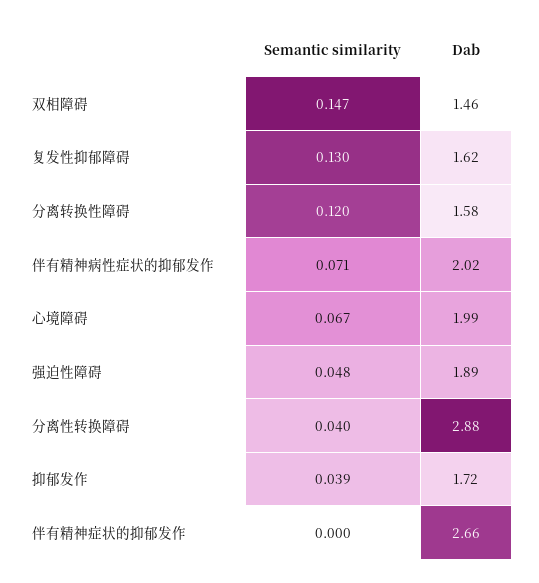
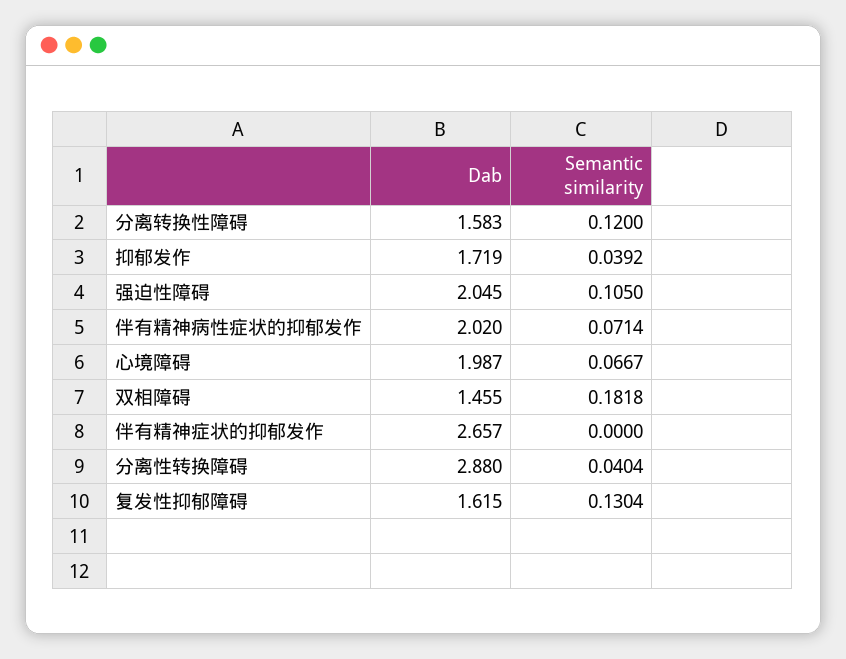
  {
    "Semantic similarity": {
-     "双相障碍": 0.147,
+     "双相障碍": 0.1818,
      "复发性抑郁障碍": 0.1304,
      "分离转换性障碍": 0.12,
      "伴有精神病性症状的抑郁发作": 0.0714,
      "心境障碍": 0.0667,
-     "强迫性障碍": 0.048,
+     "强迫性障碍": 0.105,
      "分离性转换障碍": 0.0404,
      "抑郁发作": 0.0392,
      "伴有精神症状的抑郁发作": 0
    },
    "Dab": {
      "双相障碍": 1.455,
      "复发性抑郁障碍": 1.615,
      "分离转换性障碍": 1.583,
      "伴有精神病性症状的抑郁发作": 2.02,
      "心境障碍": 1.987,
-     "强迫性障碍": 1.89,
+     "强迫性障碍": 2.045,
      "分离性转换障碍": 2.88,
      "抑郁发作": 1.719,
      "伴有精神症状的抑郁发作": 2.657
    }
  }

